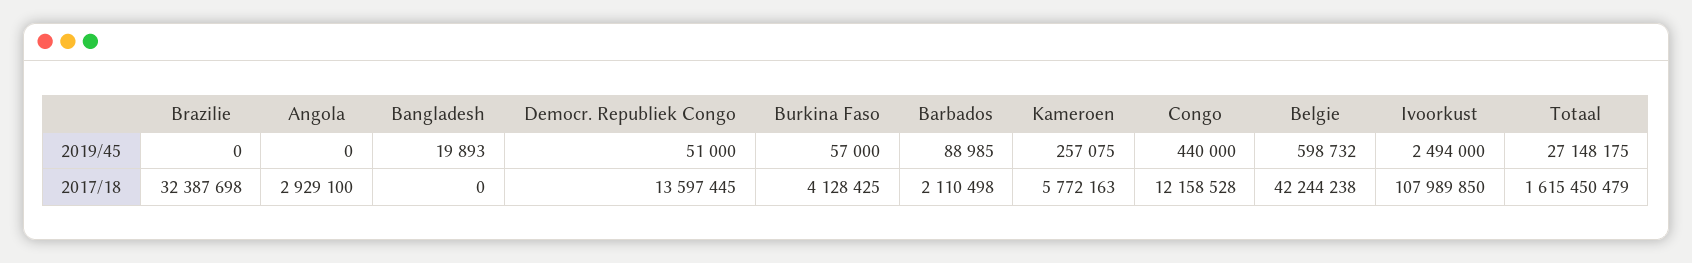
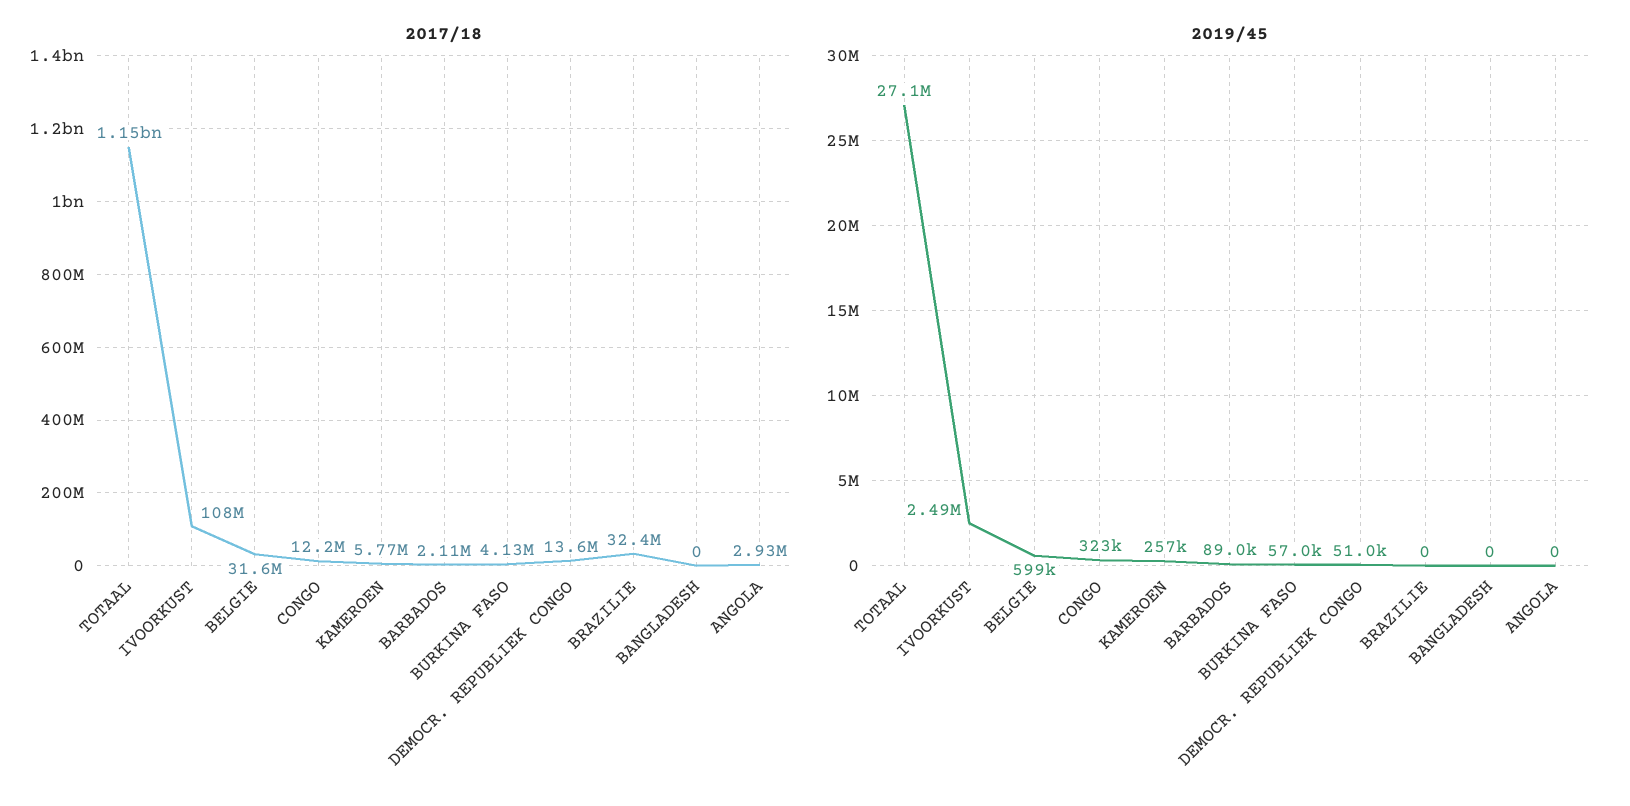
  {
    "2019/45": {
      "Brazilie": 0,
      "Angola": 0,
-     "Bangladesh": 19893,
+     "Bangladesh": 0,
      "Democr. Republiek Congo": 51000,
      "Burkina Faso": 57000,
      "Barbados": 88985,
      "Kameroen": 257075,
-     "Congo": 440000,
+     "Congo": 323000,
      "Belgie": 598732,
      "Ivoorkust": 2494000,
      "Totaal": 27148175
    },
    "2017/18": {
      "Brazilie": 32387698,
      "Angola": 2929100,
      "Bangladesh": 0,
      "Democr. Republiek Congo": 13597445,
      "Burkina Faso": 4128425,
      "Barbados": 2110498,
      "Kameroen": 5772163,
      "Congo": 12158528,
-     "Belgie": 42244238,
+     "Belgie": 31600000,
      "Ivoorkust": 107989850,
-     "Totaal": 1615450479
+     "Totaal": 1150000000
    }
  }

